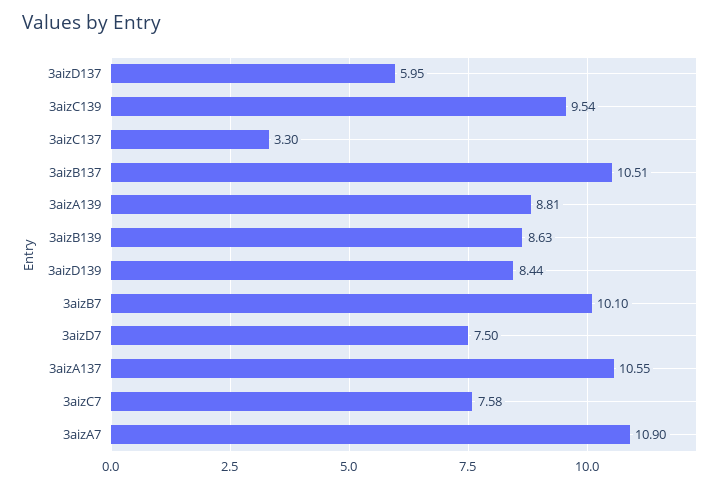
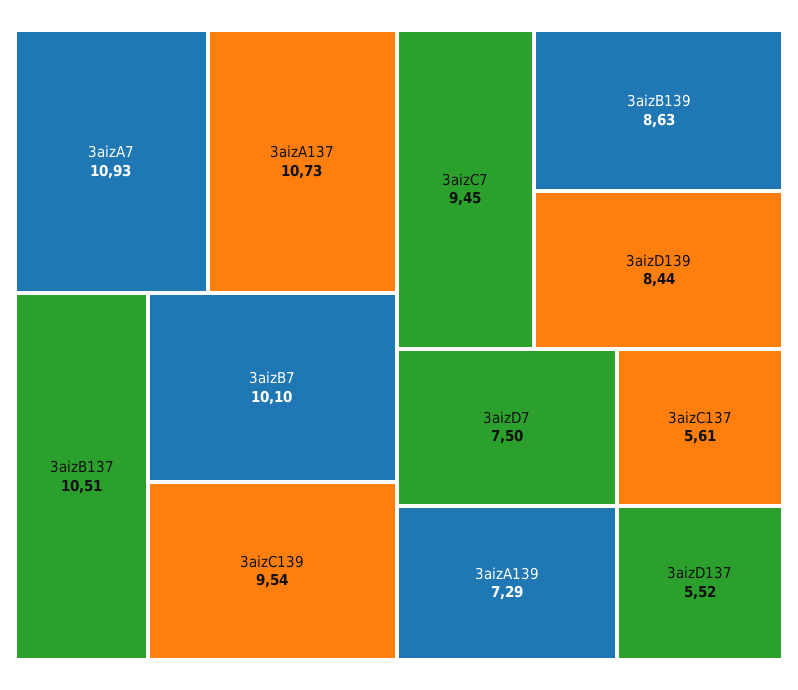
  {
-   "3aizD137": 5.95,
+   "3aizD137": 5.52,
    "3aizC139": 9.54,
-   "3aizC137": 3.3,
+   "3aizC137": 5.61,
    "3aizB137": 10.51,
-   "3aizA139": 8.81,
+   "3aizA139": 7.29,
    "3aizB139": 8.63,
    "3aizD139": 8.44,
    "3aizB7": 10.1,
    "3aizD7": 7.5,
-   "3aizA137": 10.55,
+   "3aizA137": 10.73,
-   "3aizC7": 7.58,
+   "3aizC7": 9.45,
-   "3aizA7": 10.9
+   "3aizA7": 10.93
  }

